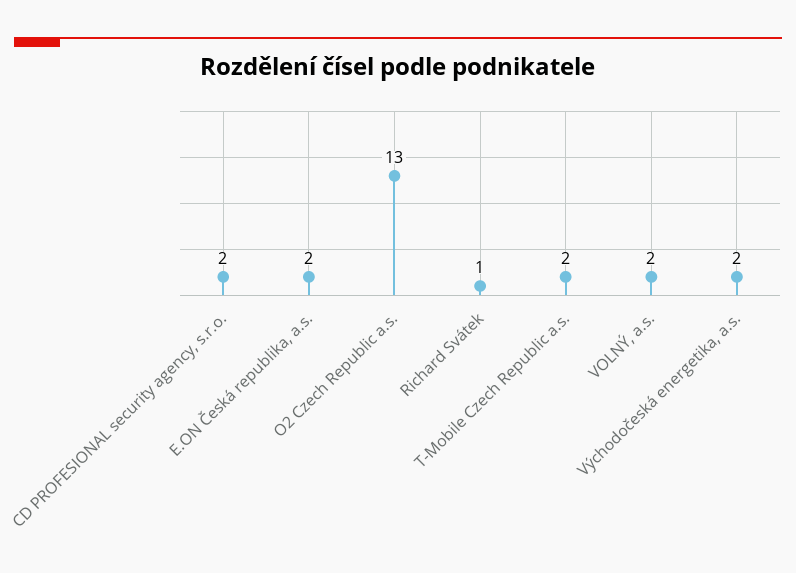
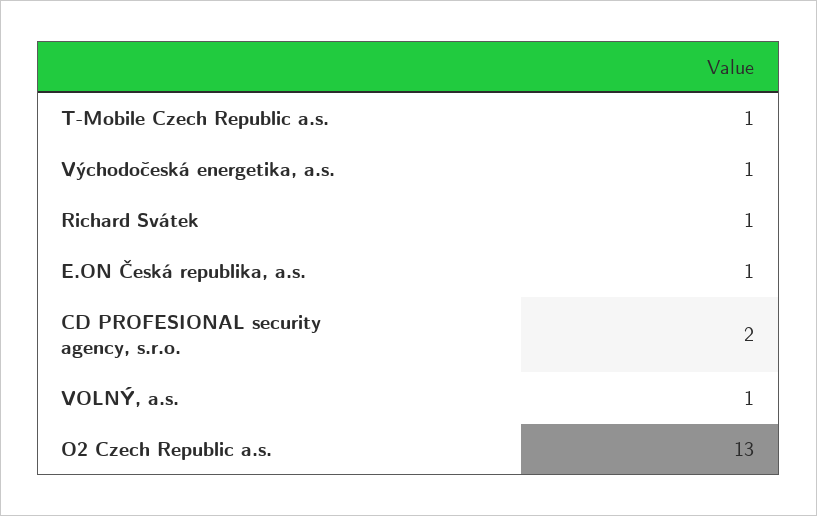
  {
    "CD PROFESIONAL security agency, s.r.o.": 2,
-   "E.ON Česká republika, a.s.": 2,
+   "E.ON Česká republika, a.s.": 1,
    "O2 Czech Republic a.s.": 13,
    "Richard Svátek": 1,
-   "T-Mobile Czech Republic a.s.": 2,
+   "T-Mobile Czech Republic a.s.": 1,
-   "VOLNÝ, a.s.": 2,
+   "VOLNÝ, a.s.": 1,
-   "Východočeská energetika, a.s.": 2
+   "Východočeská energetika, a.s.": 1
  }

